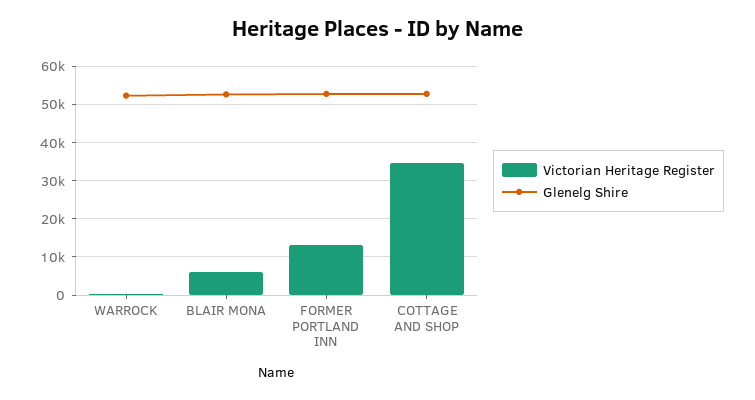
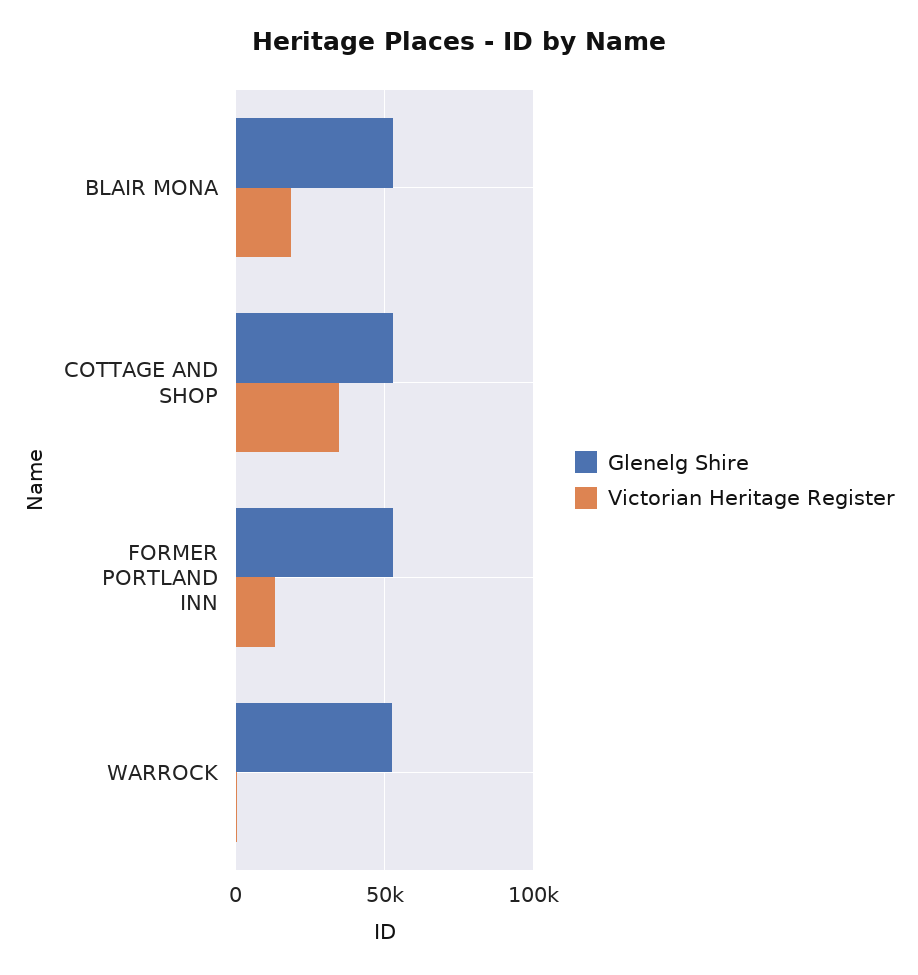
  {
    "Victorian Heritage Register": {
      "WARROCK": 0,
-     "BLAIR MONA": 6000,
+     "BLAIR MONA": 20000,
      "FORMER PORTLAND INN": 14000,
      "COTTAGE AND SHOP": 34000
    },
    "Glenelg Shire": {
      "WARROCK": 52000,
      "BLAIR MONA": 52000,
      "FORMER PORTLAND INN": 52000,
      "COTTAGE AND SHOP": 52000
    }
  }

